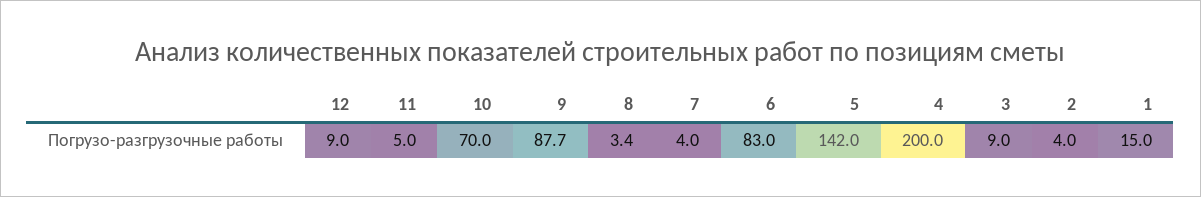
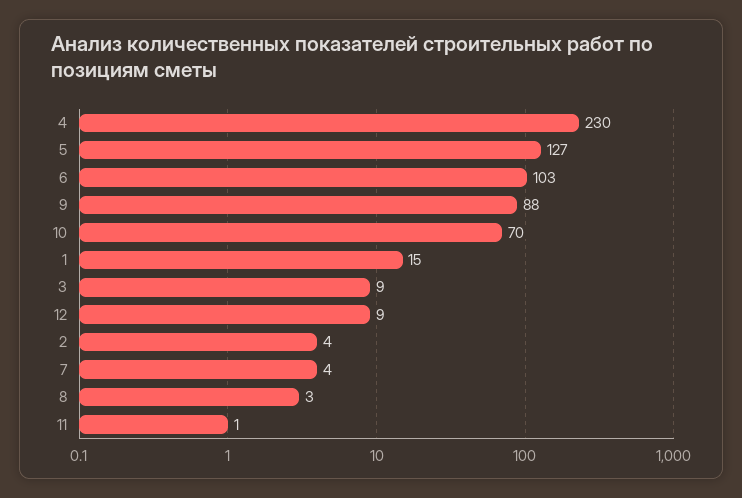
  {
    "12": 9,
-   "11": 5,
+   "11": 1,
    "10": 70,
    "9": 87.7,
    "8": 3.4,
    "7": 4,
-   "6": 83,
+   "6": 103,
-   "5": 142,
+   "5": 127,
-   "4": 200,
+   "4": 230,
    "3": 9,
    "2": 4,
    "1": 15
  }

